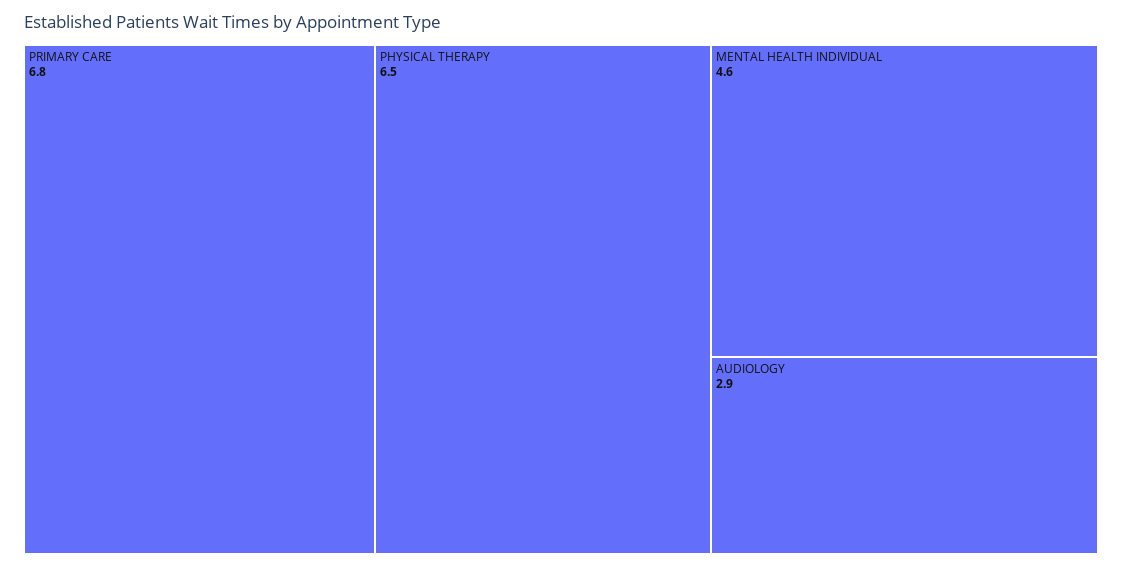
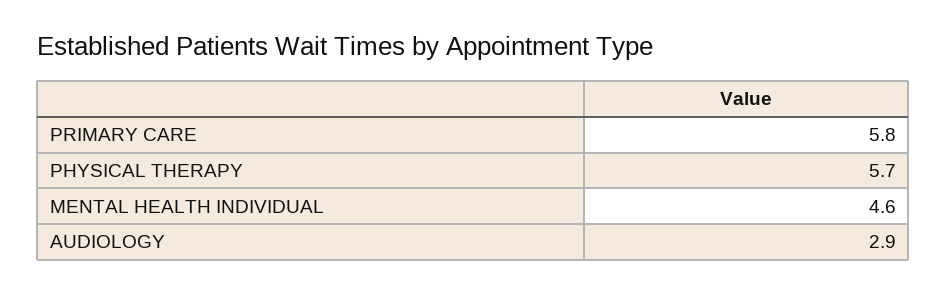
  {
-   "PRIMARY CARE": 6.8,
+   "PRIMARY CARE": 5.8,
-   "PHYSICAL THERAPY": 6.5,
+   "PHYSICAL THERAPY": 5.7,
    "MENTAL HEALTH INDIVIDUAL": 4.6,
    "AUDIOLOGY": 2.9
  }

